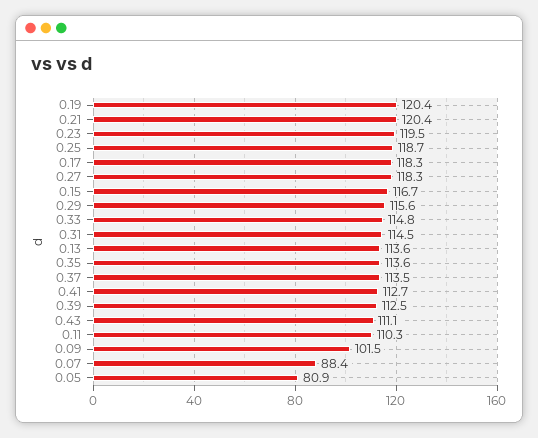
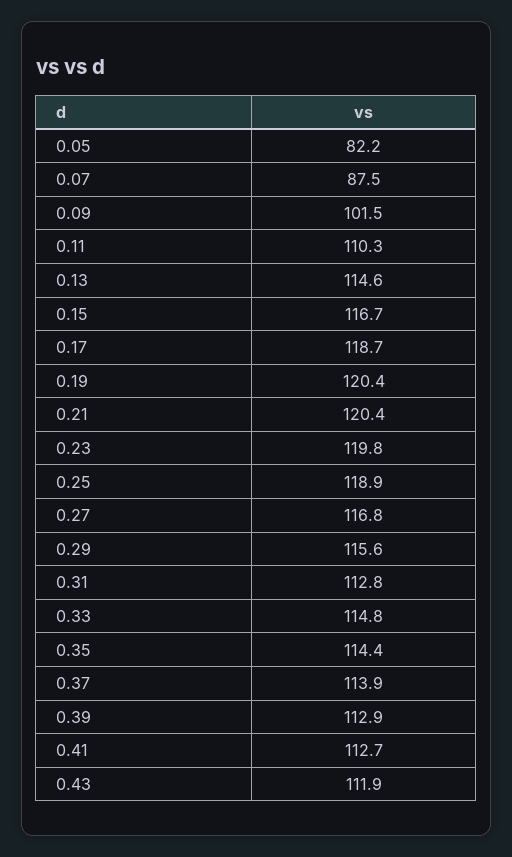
  {
    "0.19": 120.4,
    "0.21": 120.4,
-   "0.23": 119.5,
+   "0.23": 119.8,
-   "0.25": 118.7,
+   "0.25": 118.9,
-   "0.17": 118.3,
+   "0.17": 118.7,
-   "0.27": 118.3,
+   "0.27": 116.8,
    "0.15": 116.7,
    "0.29": 115.6,
    "0.33": 114.8,
-   "0.31": 114.5,
+   "0.31": 112.8,
-   "0.13": 113.6,
+   "0.13": 114.6,
-   "0.35": 113.6,
+   "0.35": 114.4,
-   "0.37": 113.5,
+   "0.37": 113.9,
    "0.41": 112.7,
-   "0.39": 112.5,
+   "0.39": 112.9,
-   "0.43": 111.1,
+   "0.43": 111.9,
    "0.11": 110.3,
    "0.09": 101.5,
-   "0.07": 88.4,
+   "0.07": 87.5,
-   "0.05": 80.9
+   "0.05": 82.2
  }

